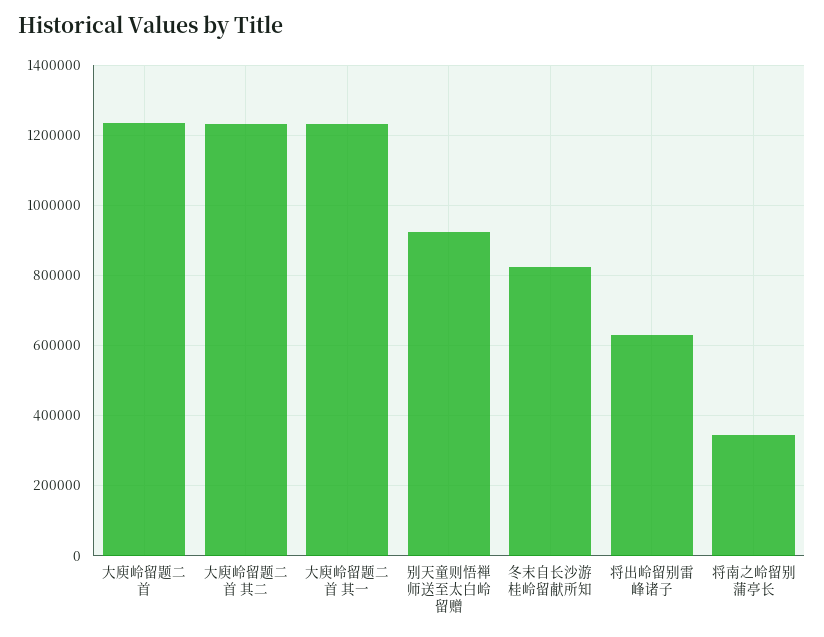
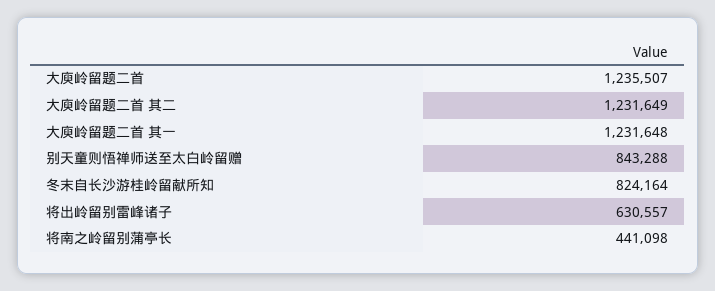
  {
    "大庾岭留题二首": 1235507,
    "大庾岭留题二首 其二": 1231649,
    "大庾岭留题二首 其一": 1231648,
-   "别天童则悟禅师送至太白岭留赠": 920000,
+   "别天童则悟禅师送至太白岭留赠": 843288,
    "冬末自长沙游桂岭留献所知": 824164,
    "将出岭留别雷峰诸子": 630557,
-   "将南之岭留别蒲亭长": 340000
+   "将南之岭留别蒲亭长": 441098
  }

